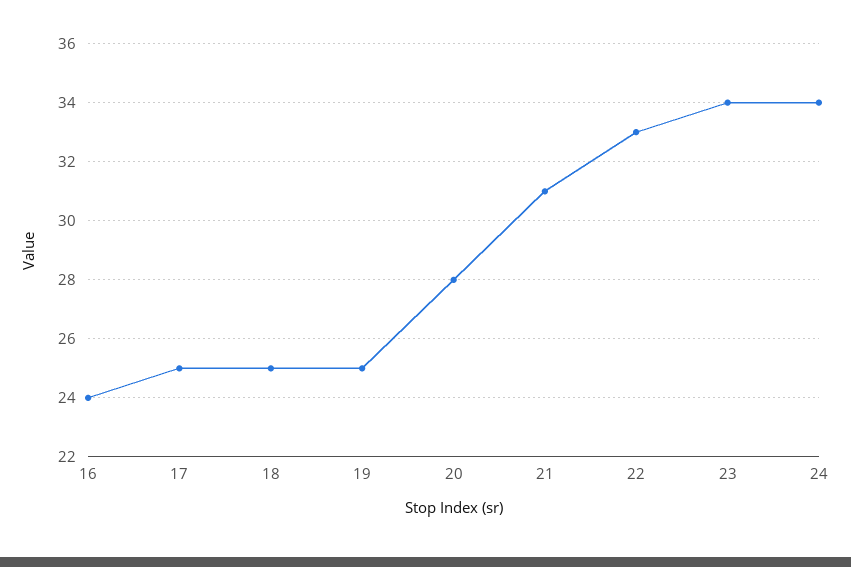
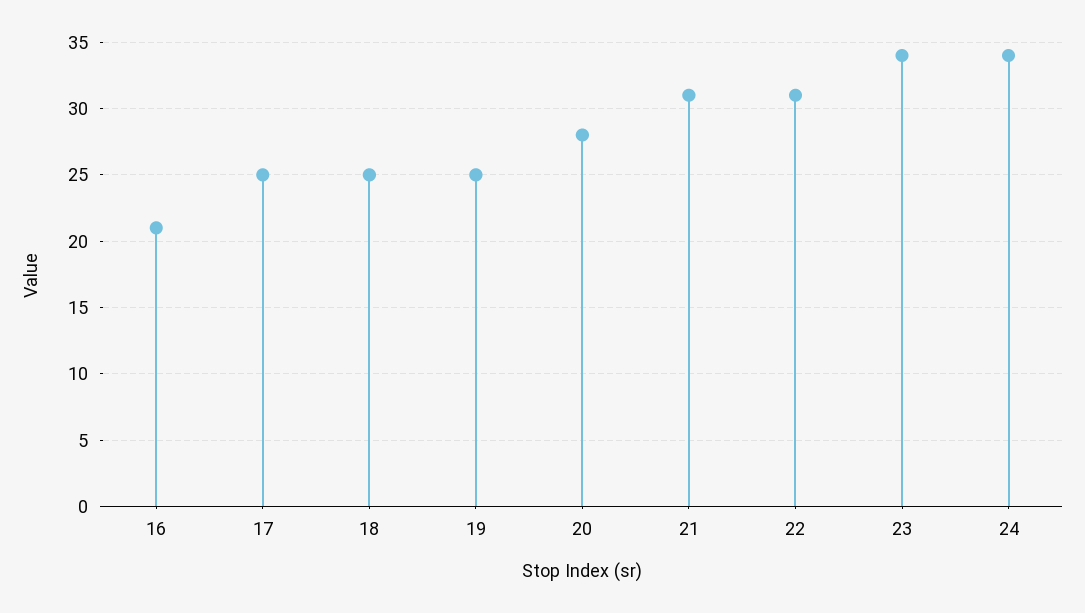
  {
-   "16": 24,
+   "16": 21,
    "17": 25,
    "18": 25,
    "19": 25,
    "20": 28,
    "21": 31,
-   "22": 33,
+   "22": 31,
    "23": 34,
    "24": 34
  }

